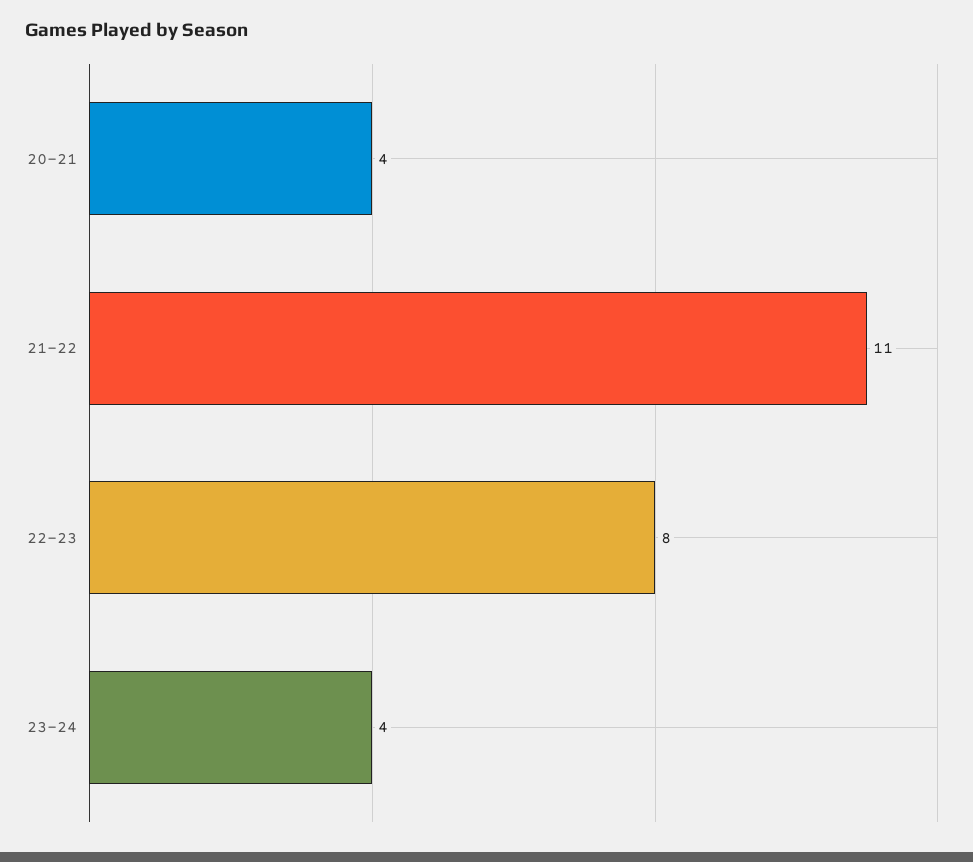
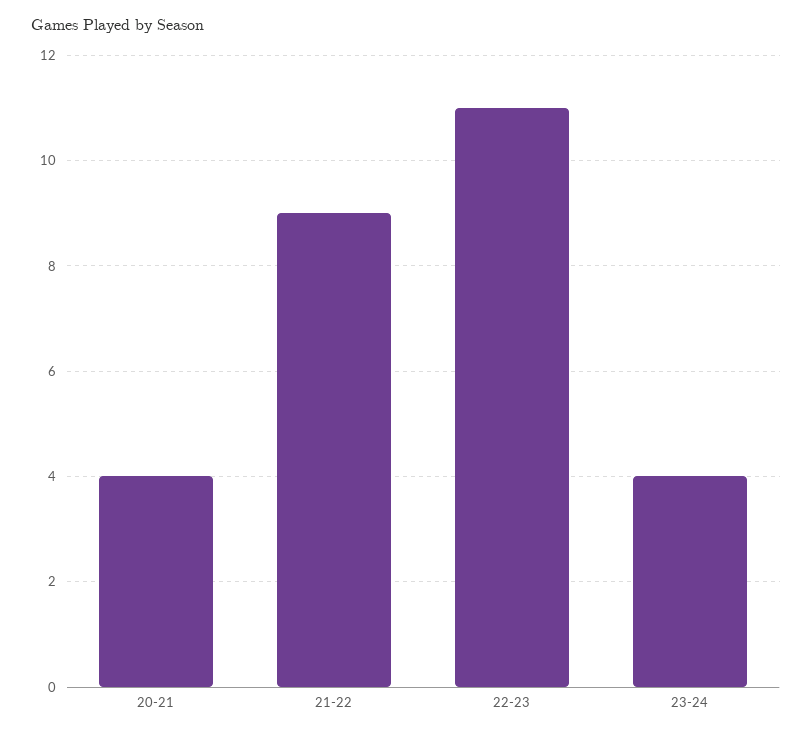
  {
    "20-21": 4,
-   "21-22": 11,
+   "21-22": 9,
-   "22-23": 8,
+   "22-23": 11,
    "23-24": 4
  }

